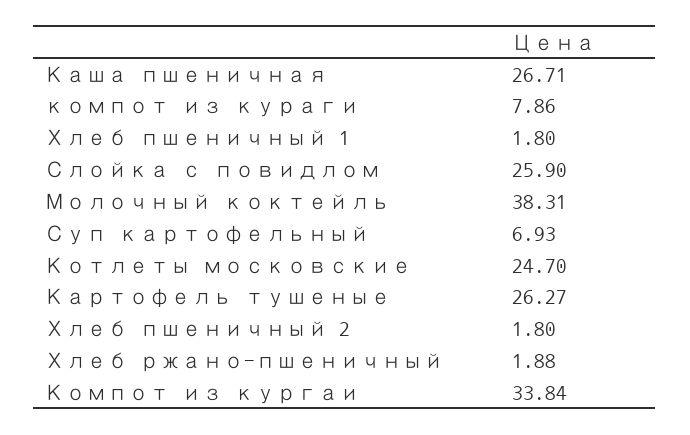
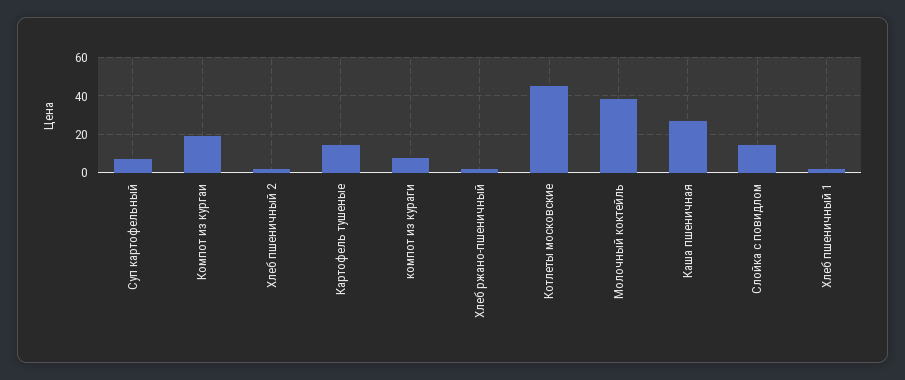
  {
    "Каша пшеничная": 26.71,
    "компот из кураги": 7.86,
    "Хлеб пшеничный 1": 1.8,
-   "Слойка с повидлом": 25.9,
+   "Слойка с повидлом": 15,
    "Молочный коктейль": 38.31,
    "Суп картофельный": 6.93,
-   "Котлеты московские": 24.7,
+   "Котлеты московские": 45,
-   "Картофель тушеные": 26.27,
+   "Картофель тушеные": 15,
    "Хлеб пшеничный 2": 1.8,
    "Хлеб ржано-пшеничный": 1.88,
-   "Компот из кургаи": 33.84
+   "Компот из кургаи": 20
  }

